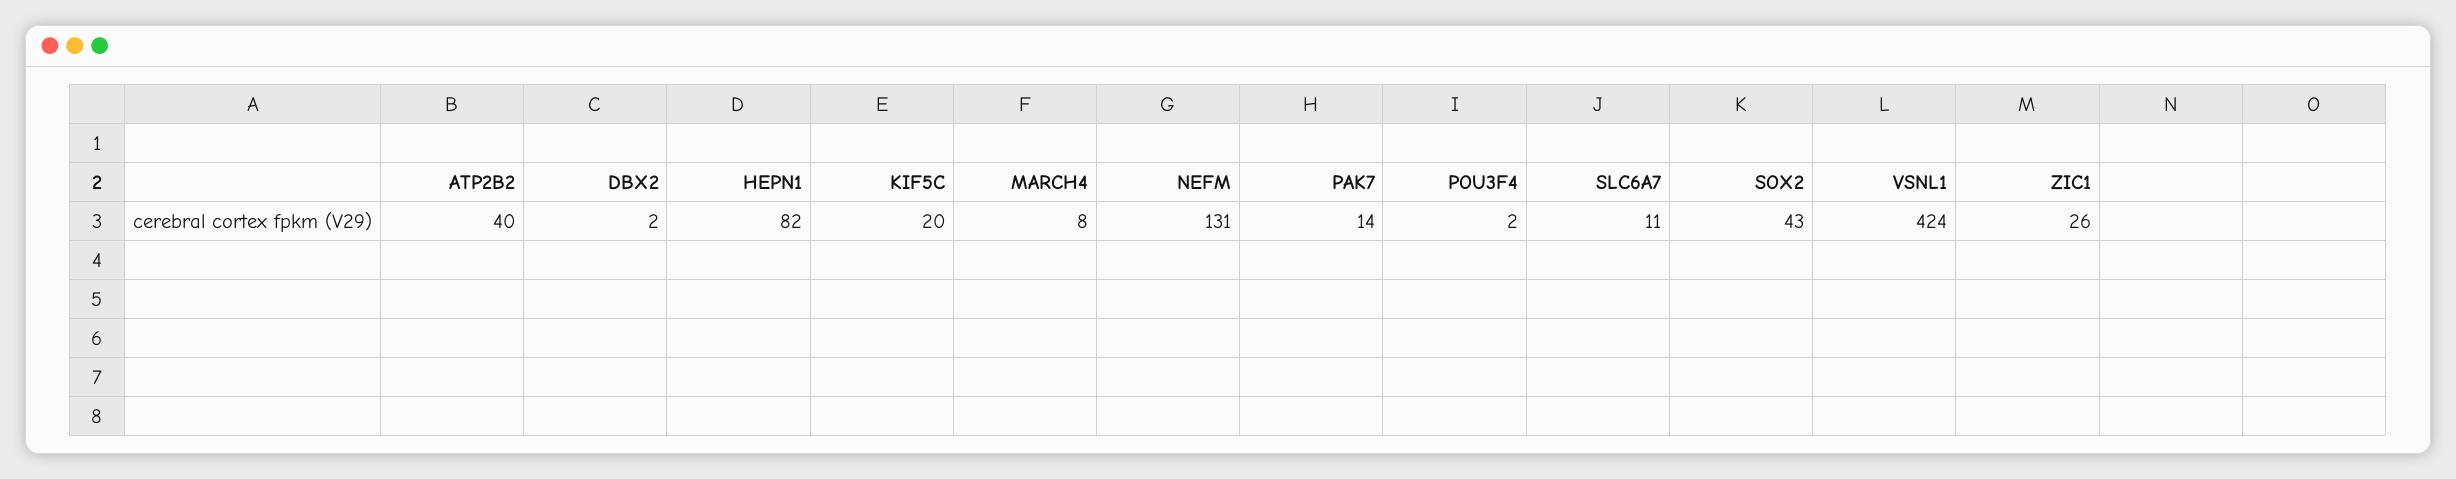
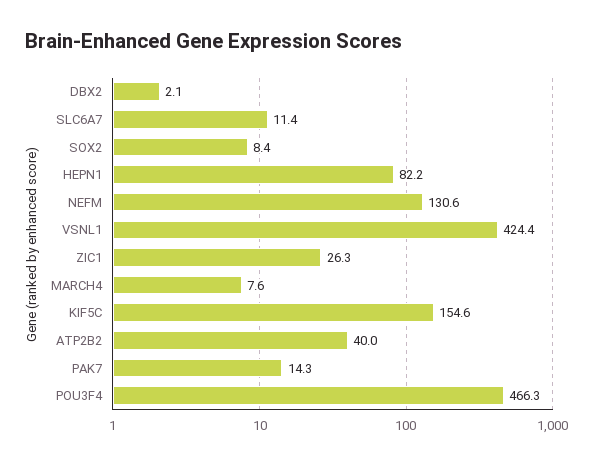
  {
    "ATP2B2": 40,
    "DBX2": 2.1,
    "HEPN1": 82.2,
-   "KIF5C": 20,
+   "KIF5C": 154.6,
    "MARCH4": 7.6,
    "NEFM": 130.6,
    "PAK7": 14.3,
-   "POU3F4": 2,
+   "POU3F4": 466.3,
    "SLC6A7": 11.4,
-   "SOX2": 43,
+   "SOX2": 8.4,
    "VSNL1": 424.4,
    "ZIC1": 26.3
  }

